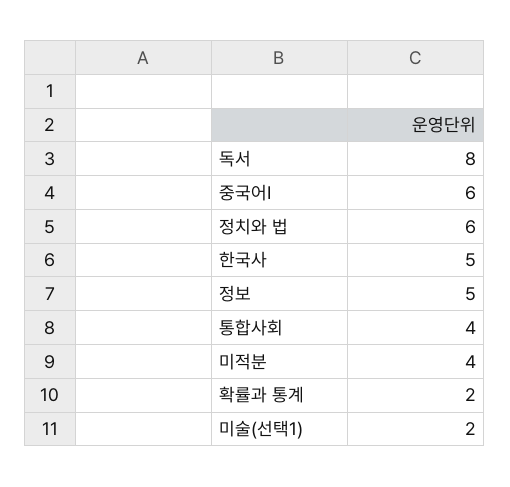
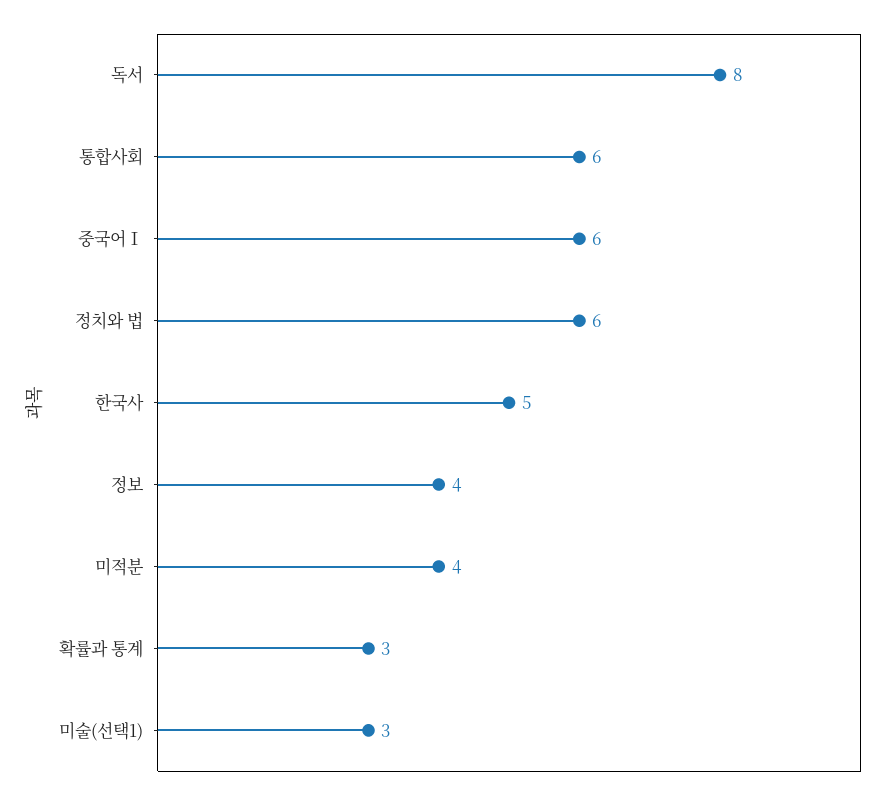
  {
    "독서": 8,
    "중국어Ⅰ": 6,
    "정치와 법": 6,
    "한국사": 5,
-   "정보": 5,
+   "정보": 4,
-   "통합사회": 4,
+   "통합사회": 6,
    "미적분": 4,
-   "확률과 통계": 2,
+   "확률과 통계": 3,
-   "미술(선택1)": 2
+   "미술(선택1)": 3
  }

